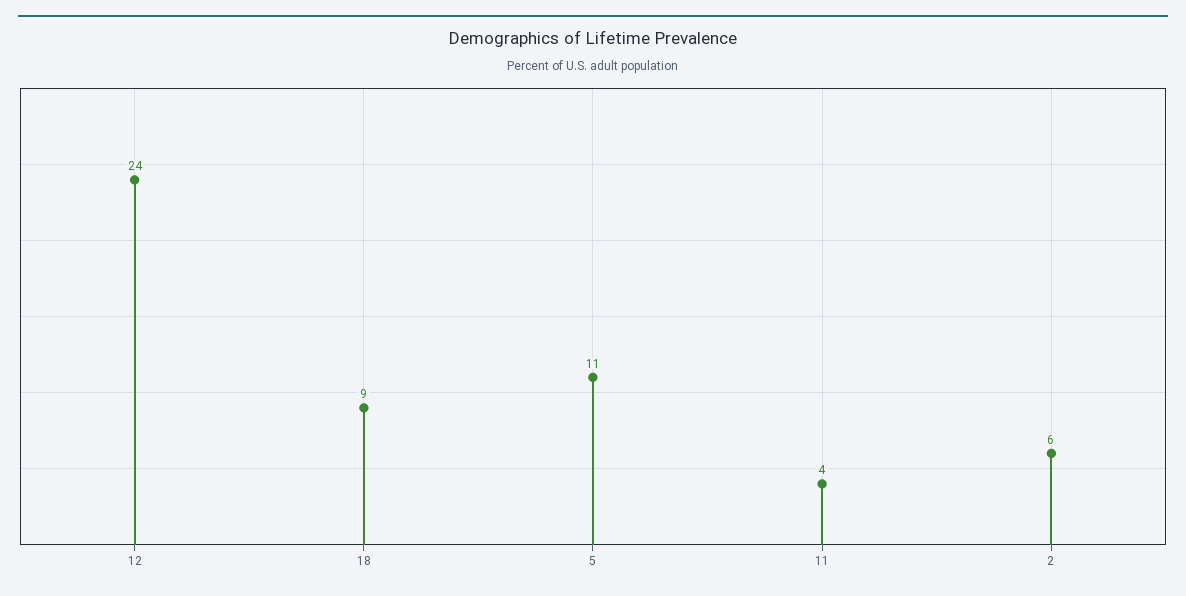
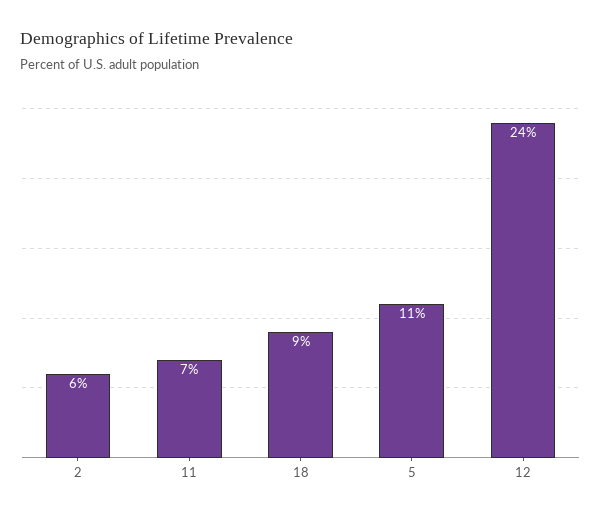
  {
    "12": 24,
    "18": 9,
    "5": 11,
-   "11": 4,
+   "11": 7,
    "2": 6
  }

